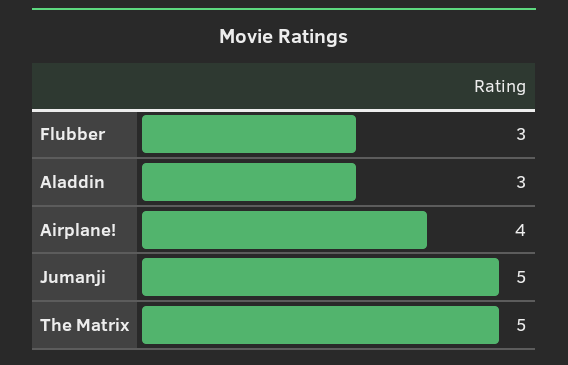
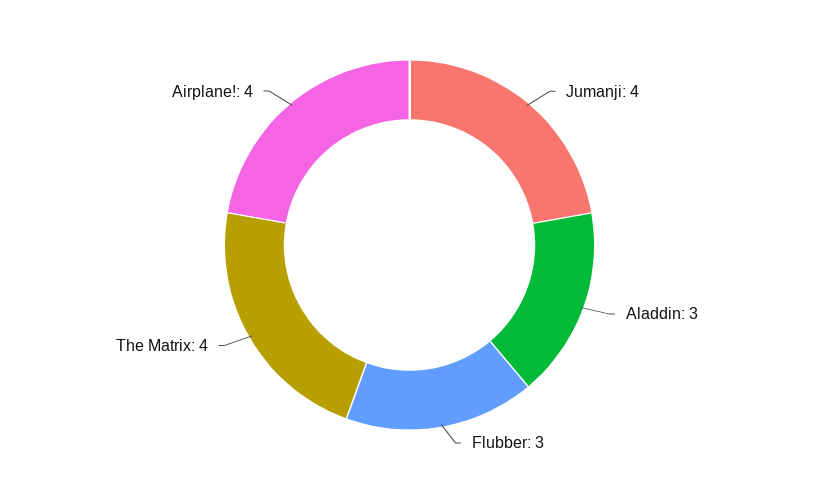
  {
    "Flubber": 3,
    "Aladdin": 3,
    "Airplane!": 4,
-   "Jumanji": 5,
+   "Jumanji": 4,
-   "The Matrix": 5
+   "The Matrix": 4
  }

